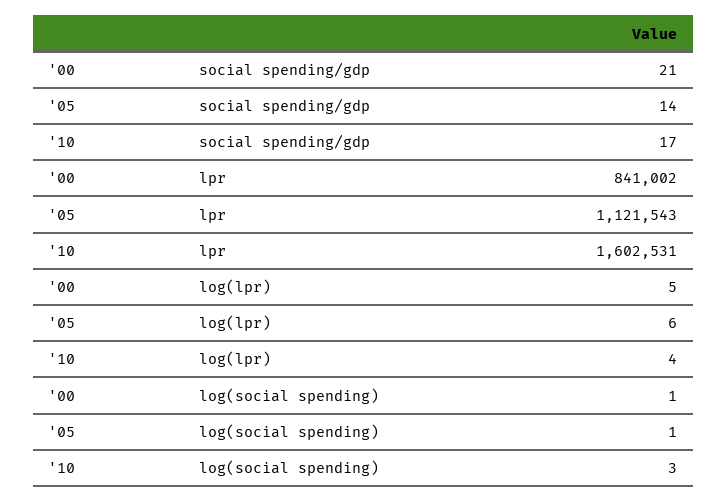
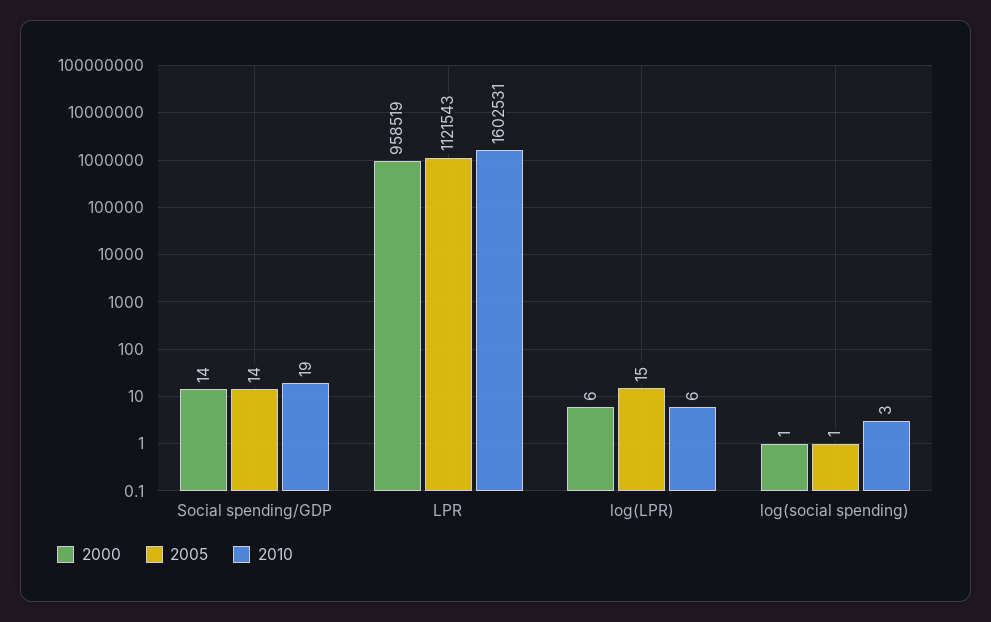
  {
    "'00": {
-     "social spending/gdp": 21,
+     "social spending/gdp": 14,
-     "lpr": 841002,
+     "lpr": 958519,
-     "log(lpr)": 5,
+     "log(lpr)": 6,
      "log(social spending)": 1
    },
    "'05": {
      "social spending/gdp": 14,
      "lpr": 1121543,
-     "log(lpr)": 6,
+     "log(lpr)": 15,
      "log(social spending)": 1
    },
    "'10": {
-     "social spending/gdp": 17,
+     "social spending/gdp": 19,
      "lpr": 1602531,
-     "log(lpr)": 4,
+     "log(lpr)": 6,
      "log(social spending)": 3
    }
  }

